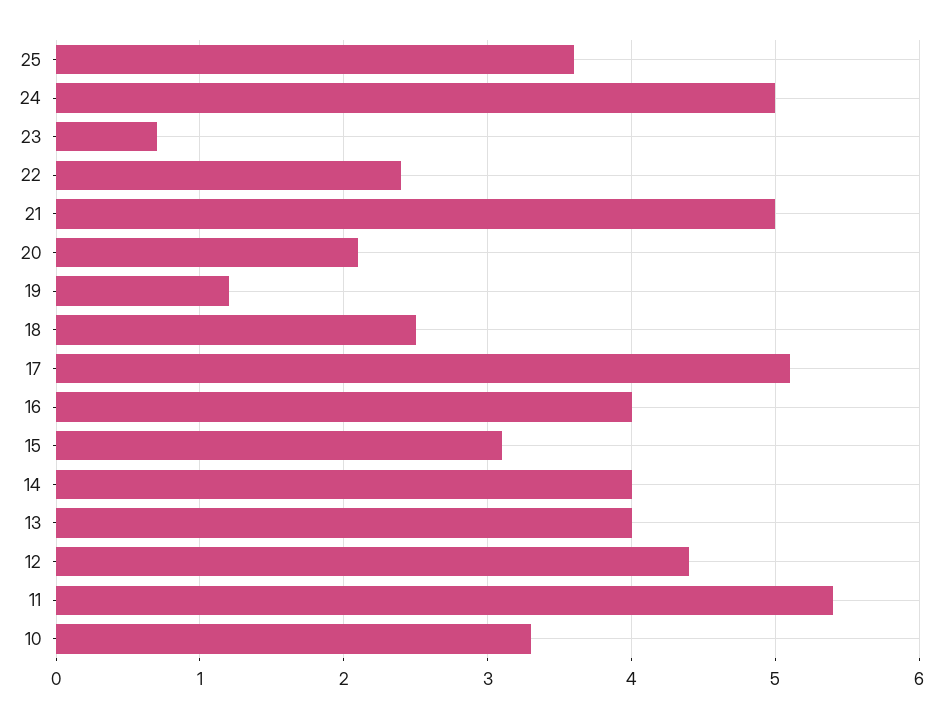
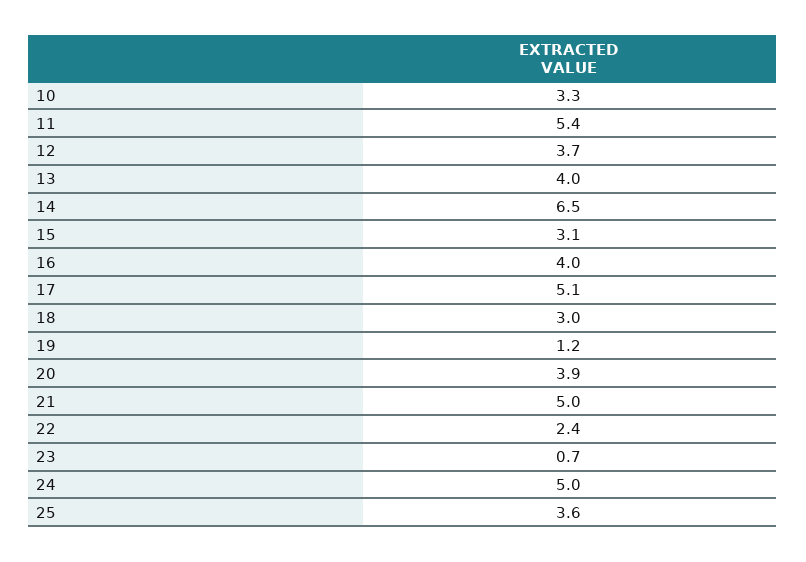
  {
    "25": 3.6,
    "24": 5,
    "23": 0.7,
    "22": 2.4,
    "21": 5,
-   "20": 2.1,
+   "20": 3.9,
    "19": 1.2,
-   "18": 2.5,
+   "18": 3,
    "17": 5.1,
    "16": 4,
    "15": 3.1,
-   "14": 4,
+   "14": 6.5,
    "13": 4,
-   "12": 4.4,
+   "12": 3.7,
    "11": 5.4,
    "10": 3.3
  }

